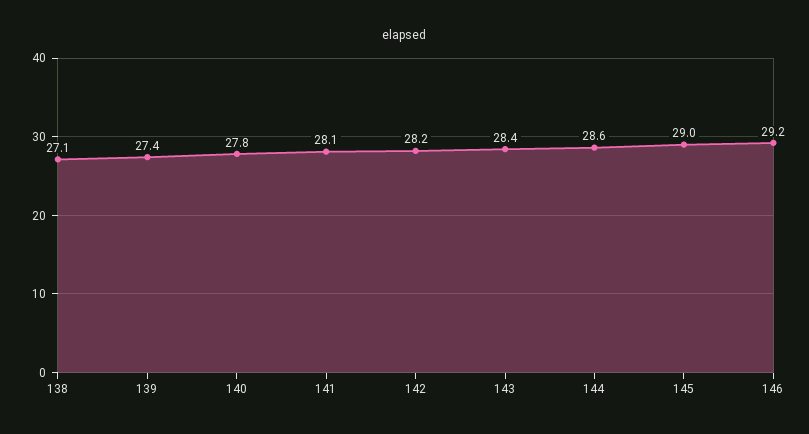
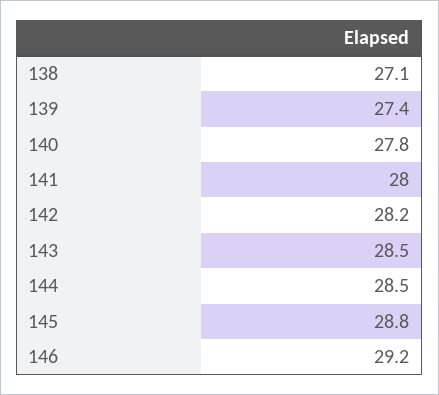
  {
    "138": 27.1,
    "139": 27.4,
    "140": 27.8,
-   "141": 28.1,
+   "141": 28,
    "142": 28.2,
-   "143": 28.4,
+   "143": 28.5,
-   "144": 28.6,
+   "144": 28.5,
-   "145": 29,
+   "145": 28.8,
    "146": 29.2
  }

